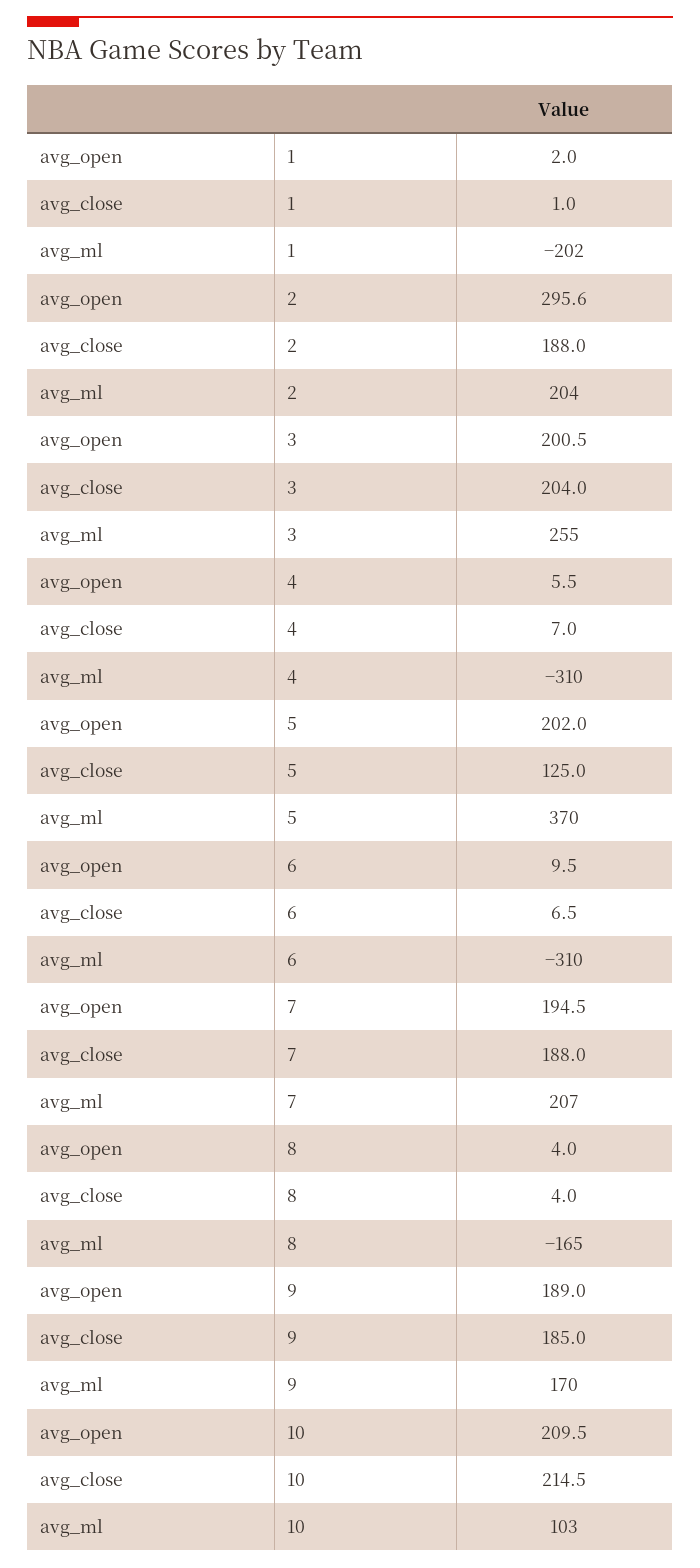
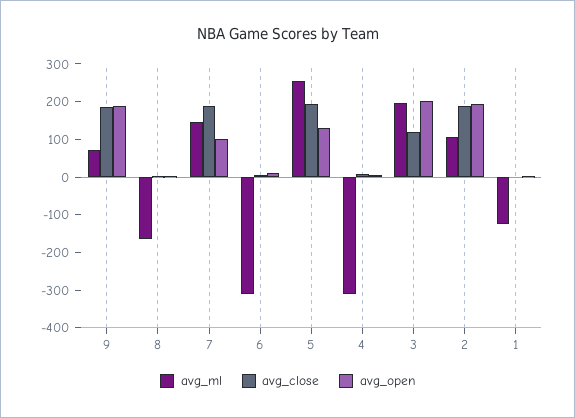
  {
    "avg_open": {
      "1": 2,
-     "2": 295.6,
+     "2": 200,
      "3": 200.5,
      "4": 5.5,
-     "5": 202,
+     "5": 125,
      "6": 9.5,
-     "7": 194.5,
+     "7": 100,
      "8": 4,
-     "9": 189,
+     "9": 189
-     "10": 209.5
    },
    "avg_close": {
      "1": 1,
      "2": 188,
-     "3": 204,
+     "3": 125,
      "4": 7,
-     "5": 125,
+     "5": 200,
      "6": 6.5,
      "7": 188,
      "8": 4,
-     "9": 185,
+     "9": 185
-     "10": 214.5
    },
    "avg_ml": {
-     "1": -202,
+     "1": -125,
-     "2": 204,
+     "2": 100,
-     "3": 255,
+     "3": 200,
      "4": -310,
-     "5": 370,
+     "5": 250,
      "6": -310,
-     "7": 207,
+     "7": 150,
      "8": -165,
-     "9": 170,
+     "9": 75
-     "10": 103
    }
  }

